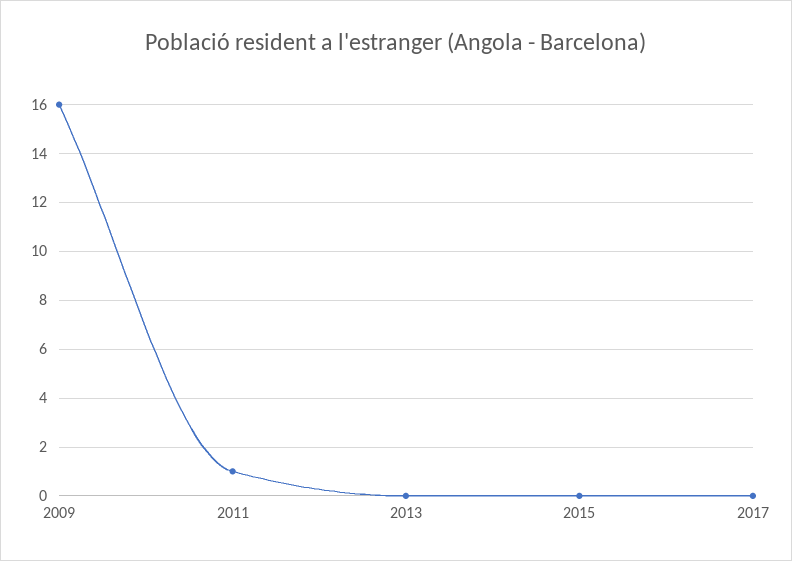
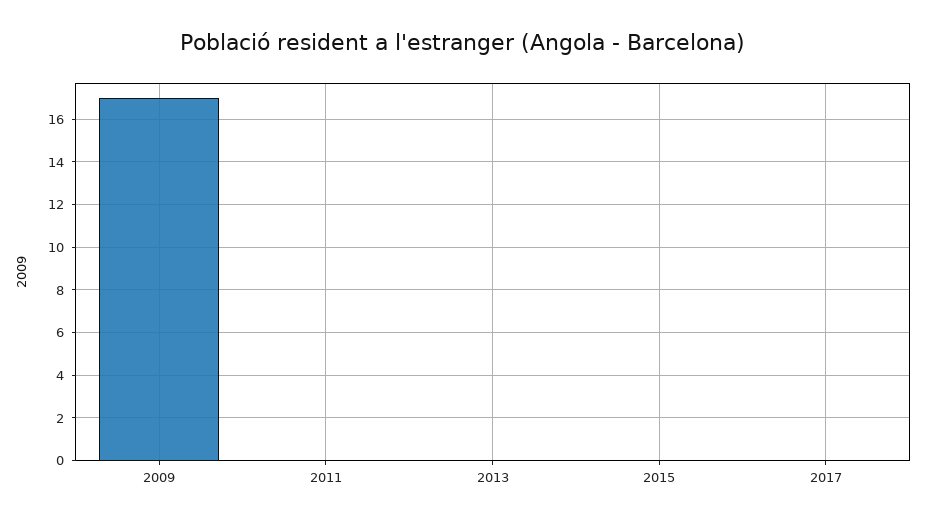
  {
-   "2009": 16,
+   "2009": 17,
-   "2011": 1,
+   "2011": 0,
    "2013": 0,
    "2015": 0,
    "2017": 0
  }

